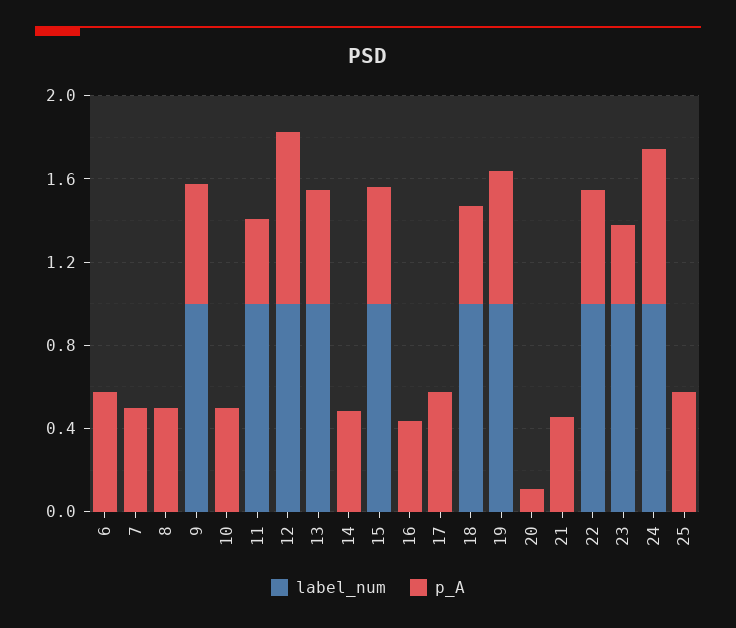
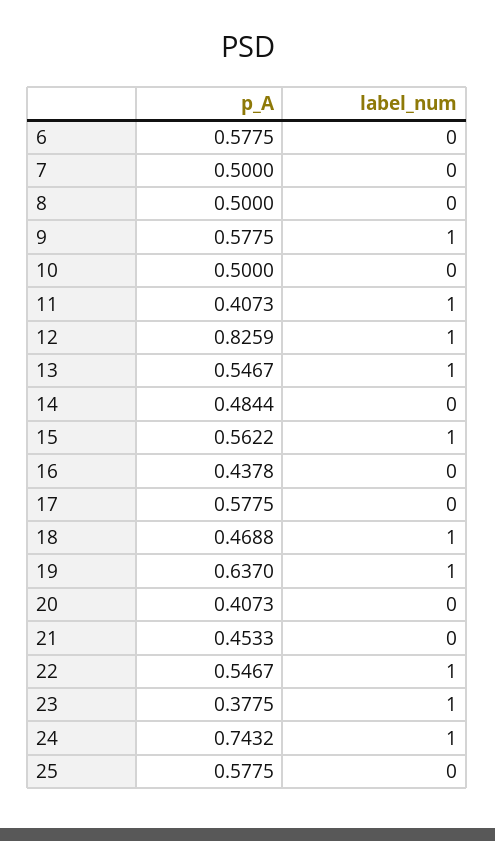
  {
    "label_num": {
      "6": 0,
      "7": 0,
      "8": 0,
      "9": 1,
      "10": 0,
      "11": 1,
      "12": 1,
      "13": 1,
      "14": 0,
      "15": 1,
      "16": 0,
      "17": 0,
      "18": 1,
      "19": 1,
      "20": 0,
      "21": 0,
      "22": 1,
      "23": 1,
      "24": 1,
      "25": 0
    },
    "p_A": {
      "6": 0.5775,
      "7": 0.5,
      "8": 0.5,
      "9": 0.5775,
      "10": 0.5,
      "11": 0.4073,
      "12": 0.8259,
      "13": 0.5467,
      "14": 0.4844,
      "15": 0.5622,
      "16": 0.4378,
      "17": 0.5775,
      "18": 0.4688,
      "19": 0.637,
-     "20": 0.1,
+     "20": 0.4073,
      "21": 0.4533,
      "22": 0.5467,
      "23": 0.3775,
      "24": 0.7432,
      "25": 0.5775
    }
  }

